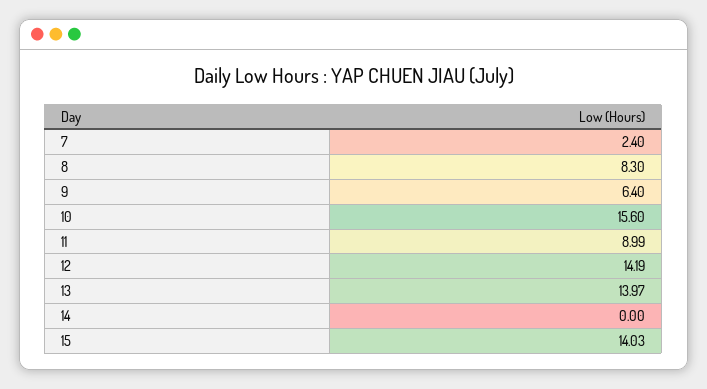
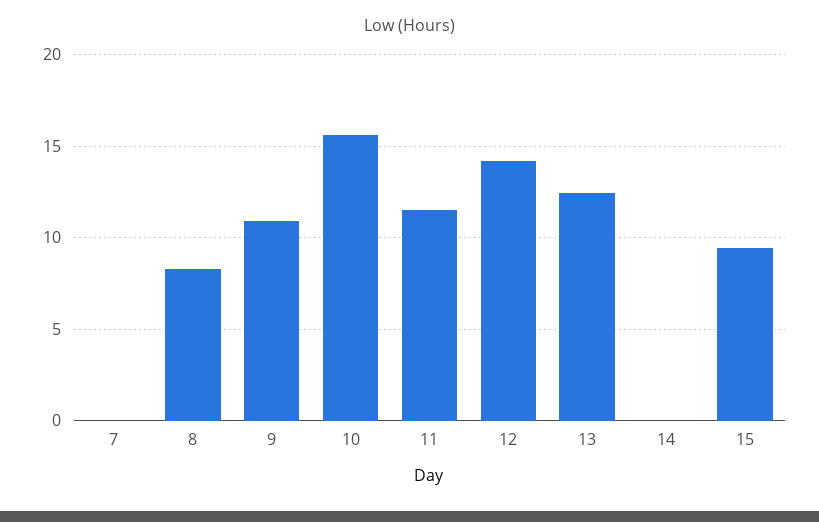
  {
-   "7": 2.4,
+   "7": 0,
    "8": 8.3,
-   "9": 6.4,
+   "9": 11,
    "10": 15.6,
-   "11": 8.99,
+   "11": 11.5,
    "12": 14.19,
-   "13": 13.97,
+   "13": 12.5,
    "14": 0,
-   "15": 14.03
+   "15": 9.5
  }

